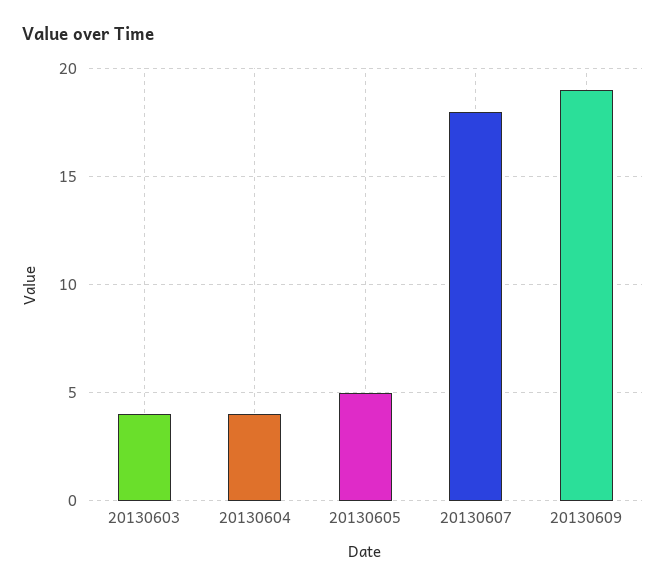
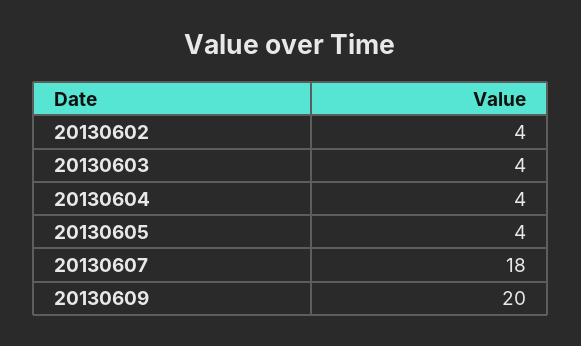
  {
    "20130603": 4,
    "20130604": 4,
-   "20130605": 5,
+   "20130605": 4,
    "20130607": 18,
-   "20130609": 19
+   "20130609": 20,
+   "20130602": 4
  }

